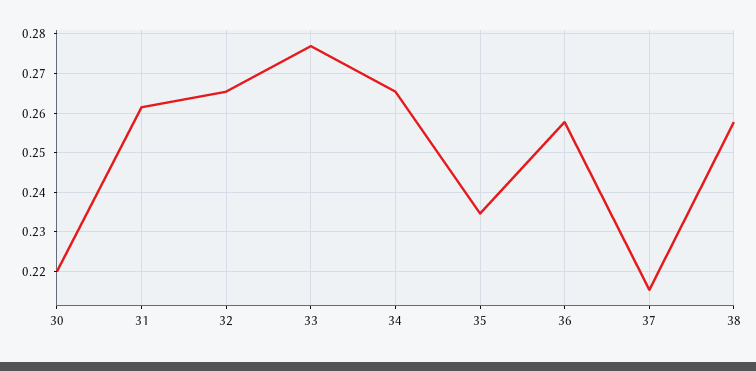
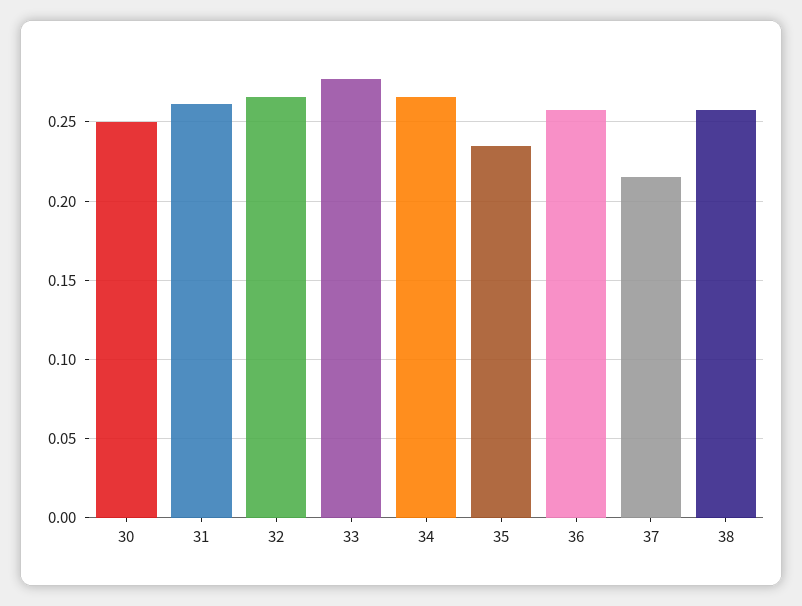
  {
-   "30": 0.22,
+   "30": 0.25,
    "31": 0.262,
    "32": 0.266,
    "33": 0.276,
    "34": 0.266,
    "35": 0.234,
    "36": 0.258,
    "37": 0.216,
    "38": 0.258
  }

